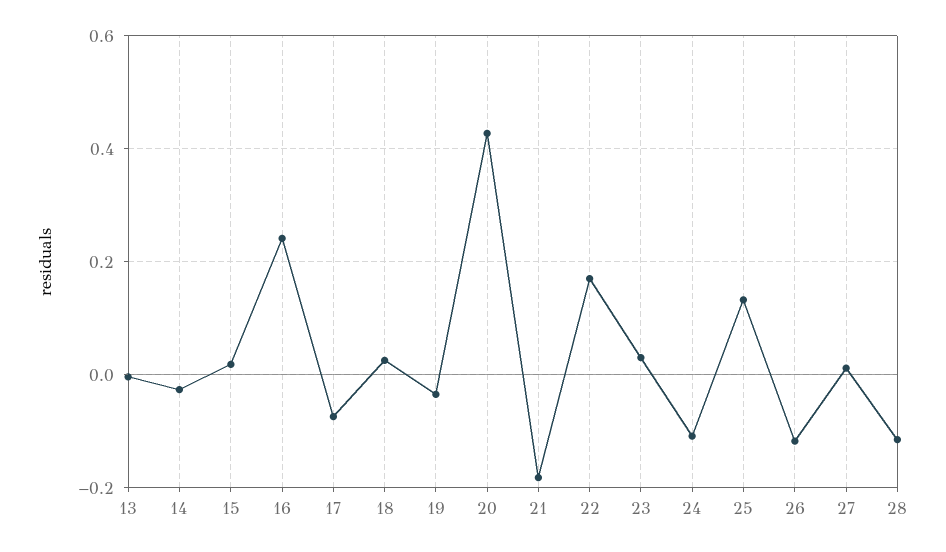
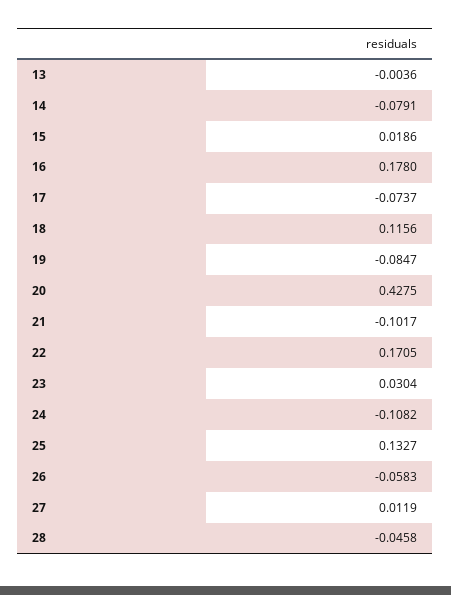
  {
    "13": -0.0036,
-   "14": -0.02,
+   "14": -0.0791,
    "15": 0.0186,
-   "16": 0.24,
+   "16": 0.178,
    "17": -0.0737,
-   "18": 0.02,
+   "18": 0.1156,
-   "19": -0.04,
+   "19": -0.0847,
    "20": 0.4275,
-   "21": -0.18,
+   "21": -0.1017,
    "22": 0.1705,
    "23": 0.0304,
    "24": -0.1082,
    "25": 0.1327,
-   "26": -0.12,
+   "26": -0.0583,
    "27": 0.0119,
-   "28": -0.12
+   "28": -0.0458
  }

